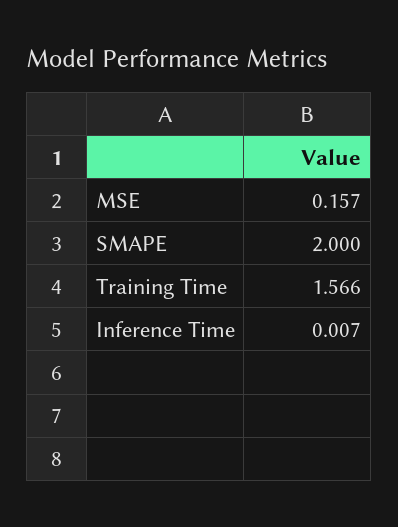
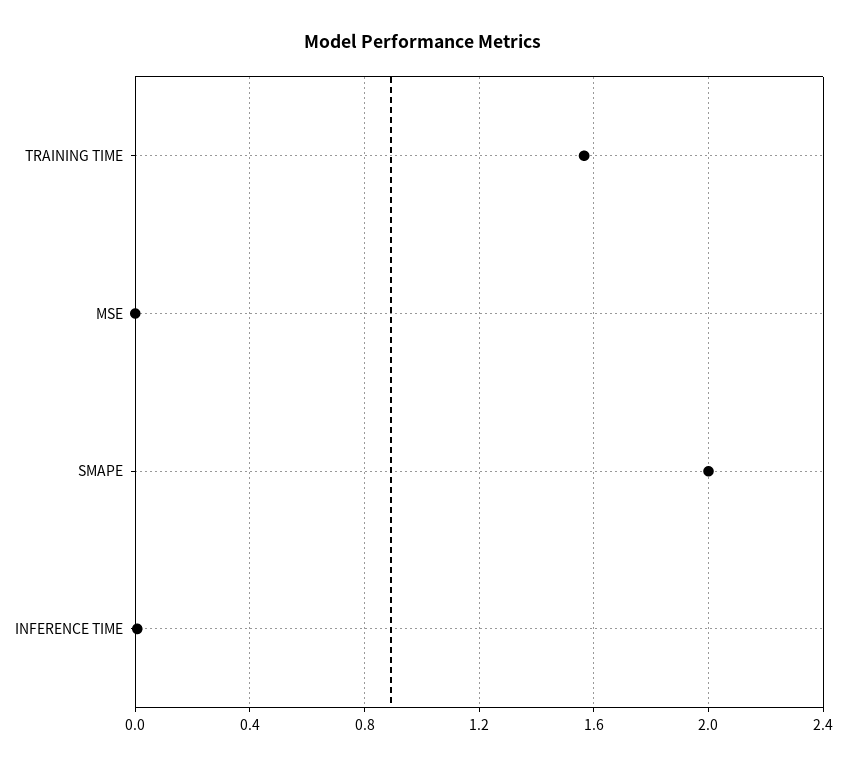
  {
-   "MSE": 0.157,
+   "MSE": 0,
    "SMAPE": 2,
    "Training Time": 1.566,
    "Inference Time": 0.007
  }

